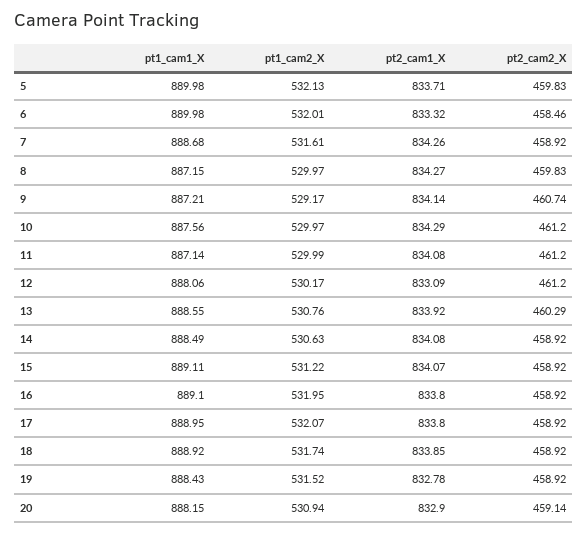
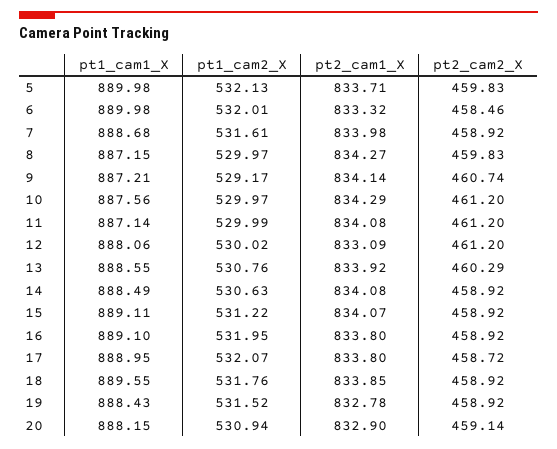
  {
    "pt1_cam1_X": {
      "5": 889.98,
      "6": 889.98,
      "7": 888.68,
      "8": 887.15,
      "9": 887.21,
      "10": 887.56,
      "11": 887.14,
      "12": 888.06,
      "13": 888.55,
      "14": 888.49,
      "15": 889.11,
      "16": 889.1,
      "17": 888.95,
-     "18": 888.92,
+     "18": 889.55,
      "19": 888.43,
      "20": 888.15
    },
    "pt1_cam2_X": {
      "5": 532.13,
      "6": 532.01,
      "7": 531.61,
      "8": 529.97,
      "9": 529.17,
      "10": 529.97,
      "11": 529.99,
-     "12": 530.17,
+     "12": 530.02,
      "13": 530.76,
      "14": 530.63,
      "15": 531.22,
      "16": 531.95,
      "17": 532.07,
-     "18": 531.74,
+     "18": 531.76,
      "19": 531.52,
      "20": 530.94
    },
    "pt2_cam1_X": {
      "5": 833.71,
      "6": 833.32,
-     "7": 834.26,
+     "7": 833.98,
      "8": 834.27,
      "9": 834.14,
      "10": 834.29,
      "11": 834.08,
      "12": 833.09,
      "13": 833.92,
      "14": 834.08,
      "15": 834.07,
      "16": 833.8,
      "17": 833.8,
      "18": 833.85,
      "19": 832.78,
      "20": 832.9
    },
    "pt2_cam2_X": {
      "5": 459.83,
      "6": 458.46,
      "7": 458.92,
      "8": 459.83,
      "9": 460.74,
      "10": 461.2,
      "11": 461.2,
      "12": 461.2,
      "13": 460.29,
      "14": 458.92,
      "15": 458.92,
      "16": 458.92,
-     "17": 458.92,
+     "17": 458.72,
      "18": 458.92,
      "19": 458.92,
      "20": 459.14
    }
  }

